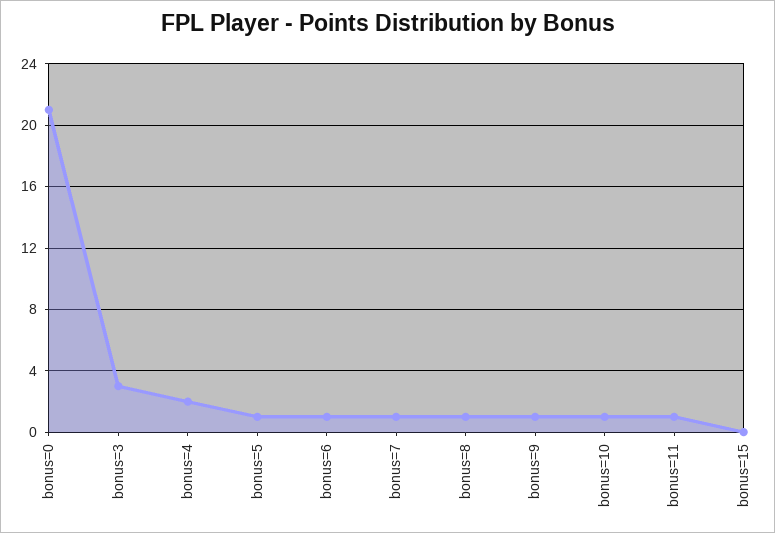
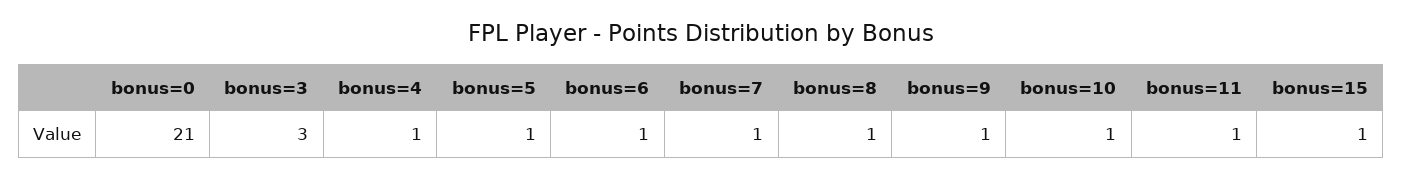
  {
    "bonus=0": 21,
    "bonus=3": 3,
-   "bonus=4": 2,
+   "bonus=4": 1,
    "bonus=5": 1,
    "bonus=6": 1,
    "bonus=7": 1,
    "bonus=8": 1,
    "bonus=9": 1,
    "bonus=10": 1,
    "bonus=11": 1,
-   "bonus=15": 0
+   "bonus=15": 1
  }

